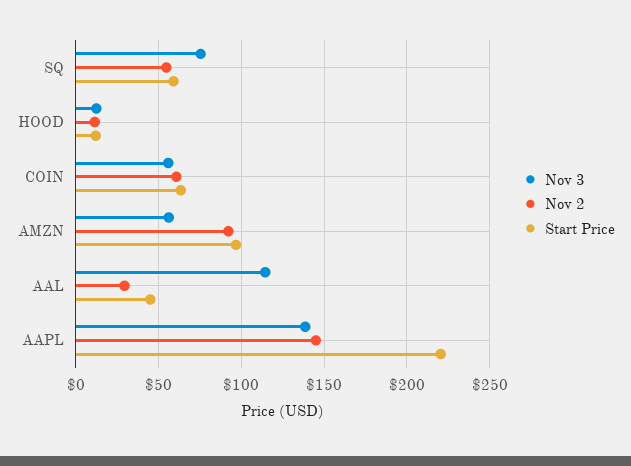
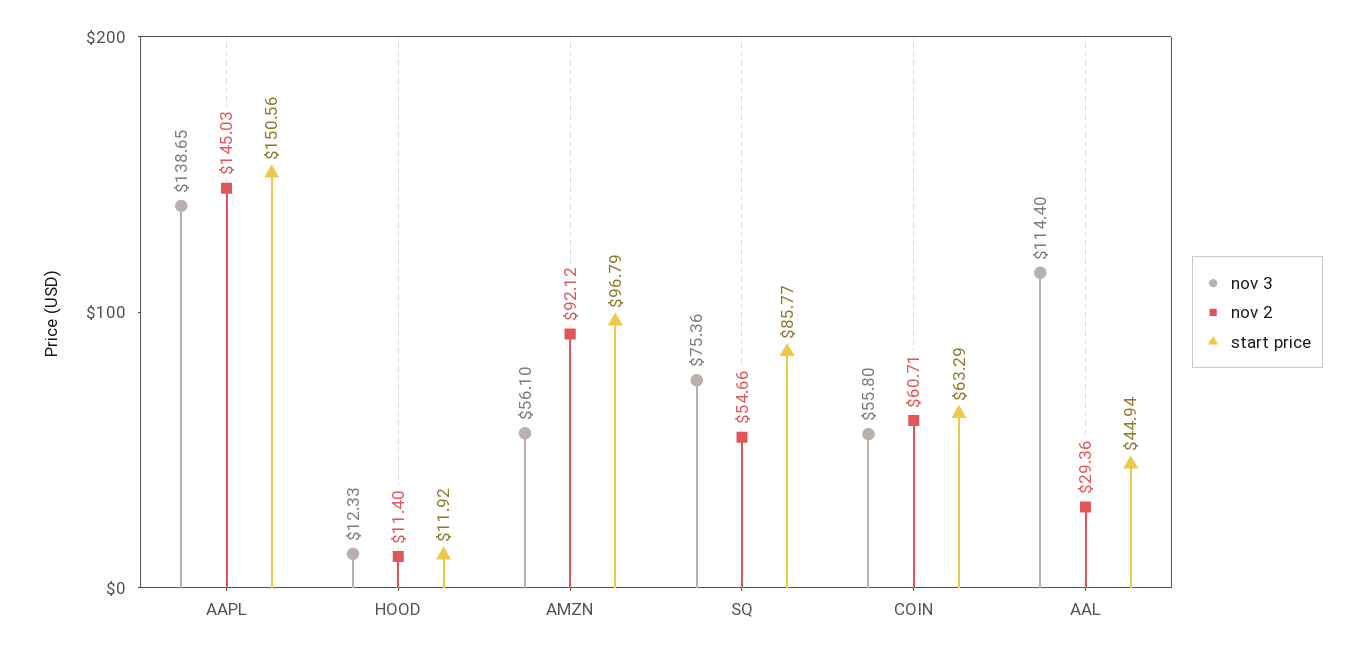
  {
    "Nov 3": {
      "SQ": 75.36,
      "HOOD": 12.33,
      "COIN": 55.8,
      "AMZN": 56.1,
      "AAL": 114.4,
      "AAPL": 138.65
    },
    "Nov 2": {
      "SQ": 54.66,
      "HOOD": 11.4,
      "COIN": 60.71,
      "AMZN": 92.12,
      "AAL": 29.36,
      "AAPL": 145.03
    },
    "Start Price": {
-     "SQ": 60,
+     "SQ": 85.77,
      "HOOD": 11.92,
      "COIN": 63.29,
      "AMZN": 96.79,
      "AAL": 44.94,
-     "AAPL": 220
+     "AAPL": 150.56
    }
  }

